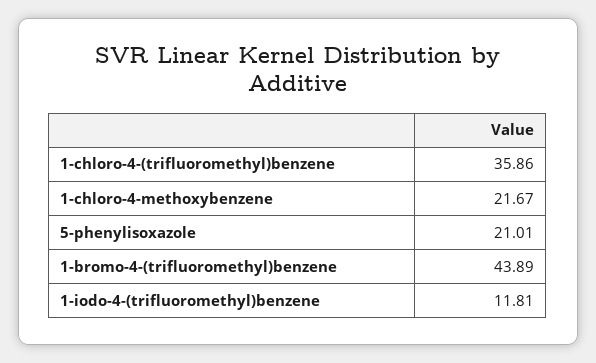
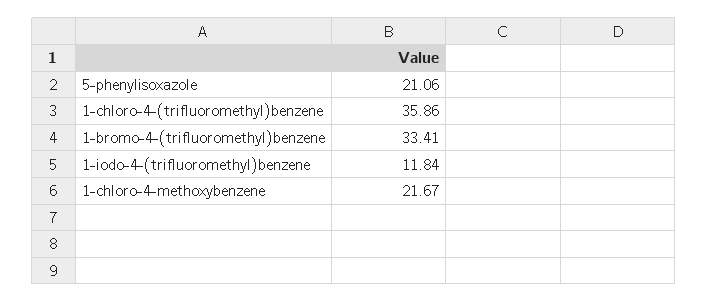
  {
    "1-chloro-4-(trifluoromethyl)benzene": 35.86,
    "1-chloro-4-methoxybenzene": 21.67,
-   "5-phenylisoxazole": 21.01,
+   "5-phenylisoxazole": 21.06,
-   "1-bromo-4-(trifluoromethyl)benzene": 43.89,
+   "1-bromo-4-(trifluoromethyl)benzene": 33.41,
-   "1-iodo-4-(trifluoromethyl)benzene": 11.81
+   "1-iodo-4-(trifluoromethyl)benzene": 11.84
  }

